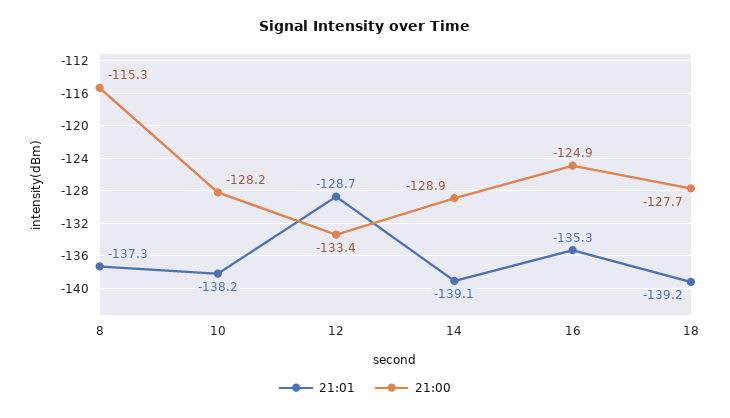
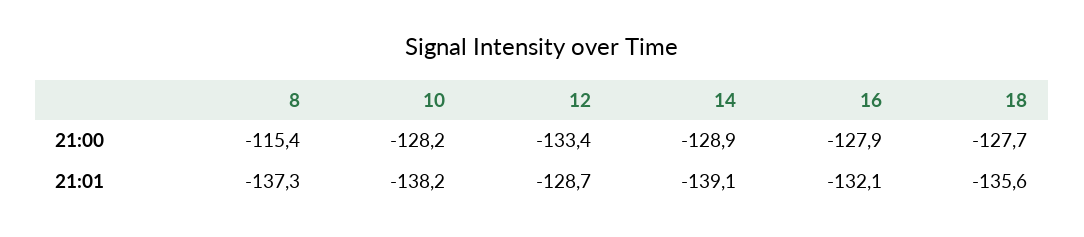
  {
    "21:01": {
      "8": -137.3,
      "10": -138.2,
      "12": -128.7,
      "14": -139.1,
-     "16": -135.3,
+     "16": -132.1,
-     "18": -139.2
+     "18": -135.6
    },
    "21:00": {
-     "8": -115.3,
+     "8": -115.4,
      "10": -128.2,
      "12": -133.4,
      "14": -128.9,
-     "16": -124.9,
+     "16": -127.9,
      "18": -127.7
    }
  }

